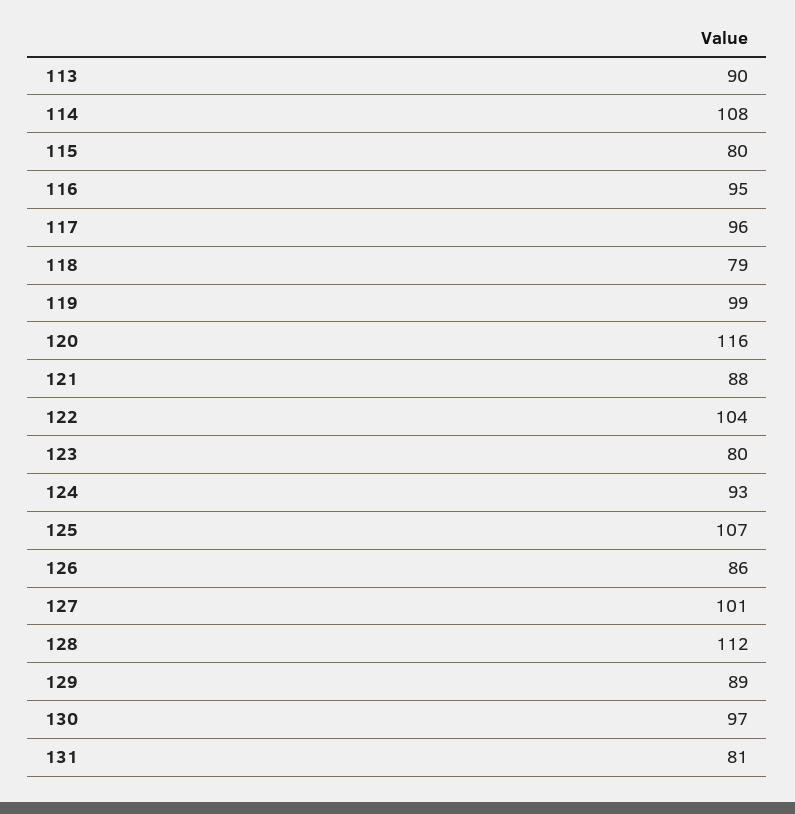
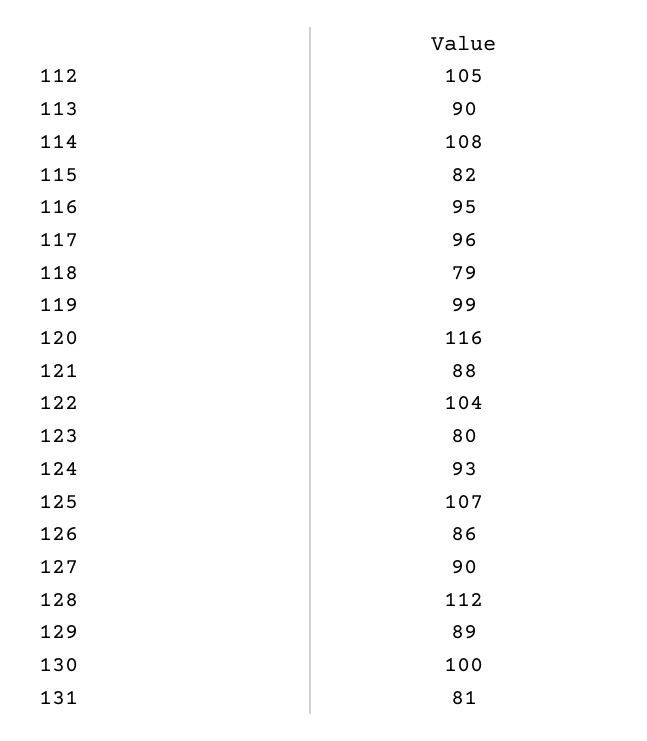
  {
    "113": 90,
    "114": 108,
-   "115": 80,
+   "115": 82,
    "116": 95,
    "117": 96,
    "118": 79,
    "119": 99,
    "120": 116,
    "121": 88,
    "122": 104,
    "123": 80,
    "124": 93,
    "125": 107,
    "126": 86,
-   "127": 101,
+   "127": 90,
    "128": 112,
    "129": 89,
-   "130": 97,
+   "130": 100,
-   "131": 81
+   "131": 81,
+   "112": 105
  }

